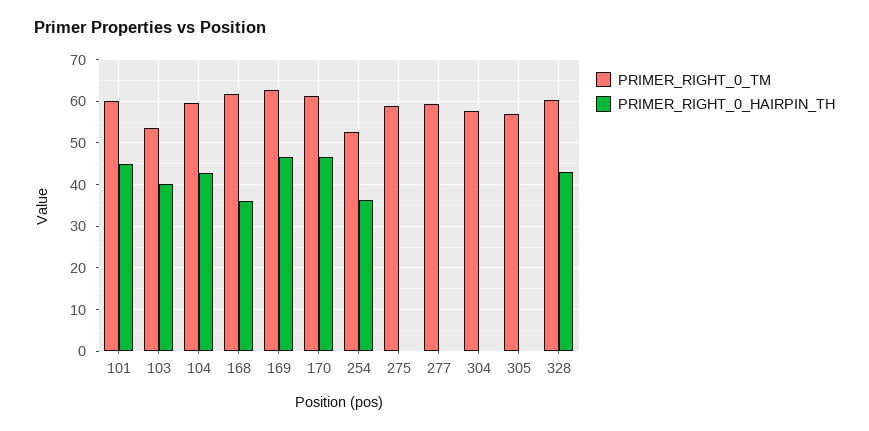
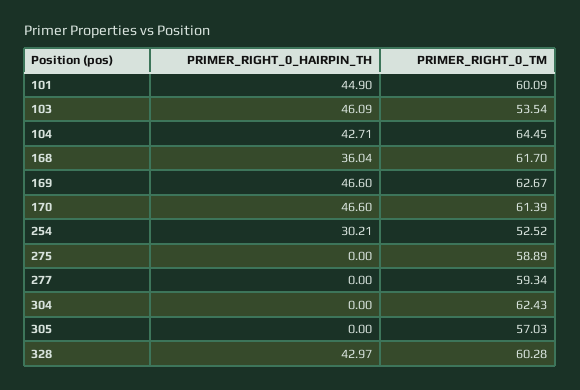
  {
    "PRIMER_RIGHT_0_TM": {
      "101": 60.09,
      "103": 53.54,
-     "104": 60,
+     "104": 64.45,
      "168": 61.7,
      "169": 62.67,
      "170": 61.39,
      "254": 52.52,
      "275": 58.89,
      "277": 59.34,
-     "304": 58,
+     "304": 62.43,
      "305": 57.03,
      "328": 60.28
    },
    "PRIMER_RIGHT_0_HAIRPIN_TH": {
      "101": 44.9,
-     "103": 40,
+     "103": 46.09,
      "104": 42.71,
      "168": 36.04,
      "169": 46.6,
      "170": 46.6,
-     "254": 36,
+     "254": 30.21,
      "275": 0,
      "277": 0,
      "304": 0,
      "305": 0,
      "328": 42.97
    }
  }

